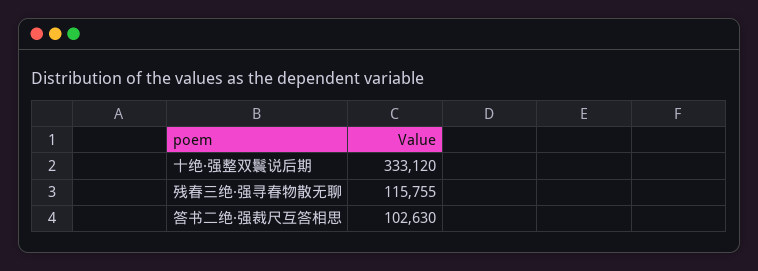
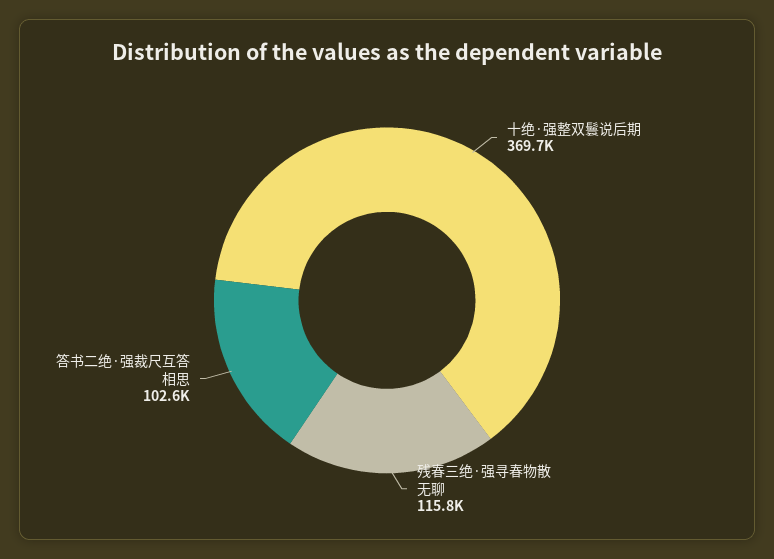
  {
-   "十绝·强整双鬟说后期": 333120,
+   "十绝·强整双鬟说后期": 369700,
    "残春三绝·强寻春物散无聊": 115755,
    "答书二绝·强裁尺互答相思": 102630
  }

